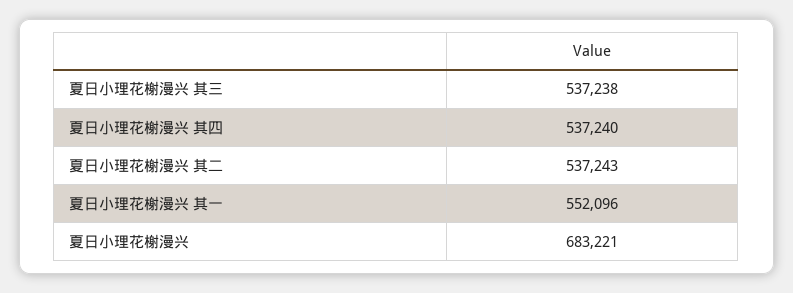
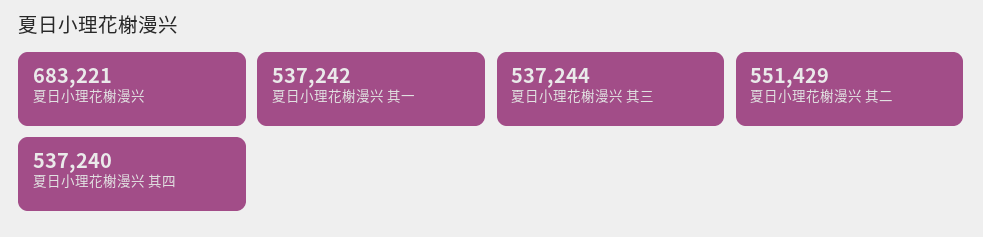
  {
-   "夏日小理花榭漫兴 其三": 537238,
+   "夏日小理花榭漫兴 其三": 537244,
    "夏日小理花榭漫兴 其四": 537240,
-   "夏日小理花榭漫兴 其二": 537243,
+   "夏日小理花榭漫兴 其二": 551429,
-   "夏日小理花榭漫兴 其一": 552096,
+   "夏日小理花榭漫兴 其一": 537242,
    "夏日小理花榭漫兴": 683221
  }

